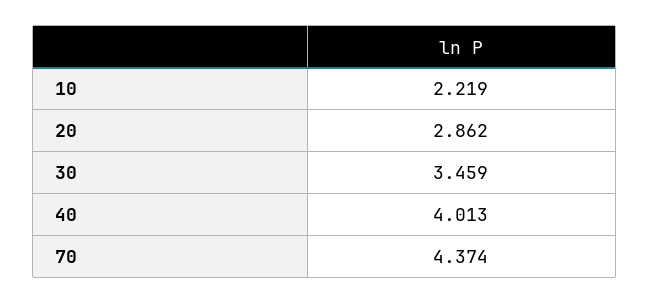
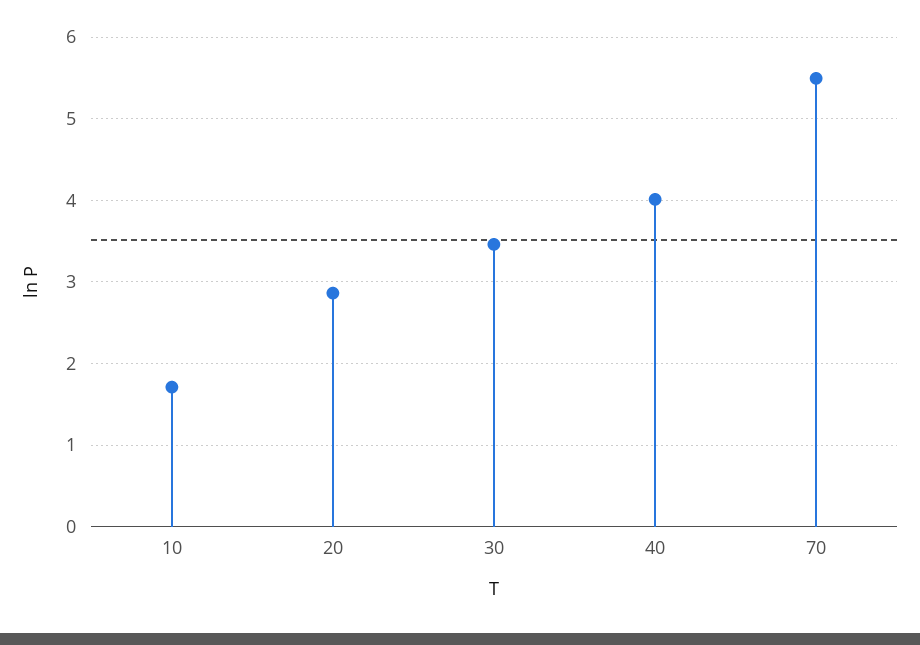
  {
-   "10": 2.219,
+   "10": 1.7,
    "20": 2.862,
    "30": 3.459,
    "40": 4.013,
-   "70": 4.374
+   "70": 5.5
  }

